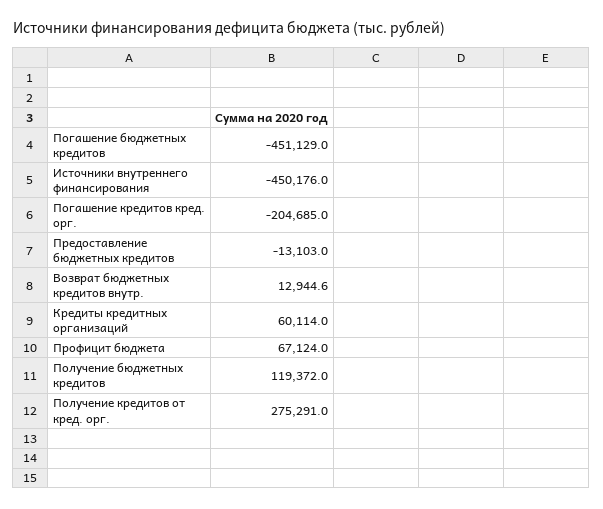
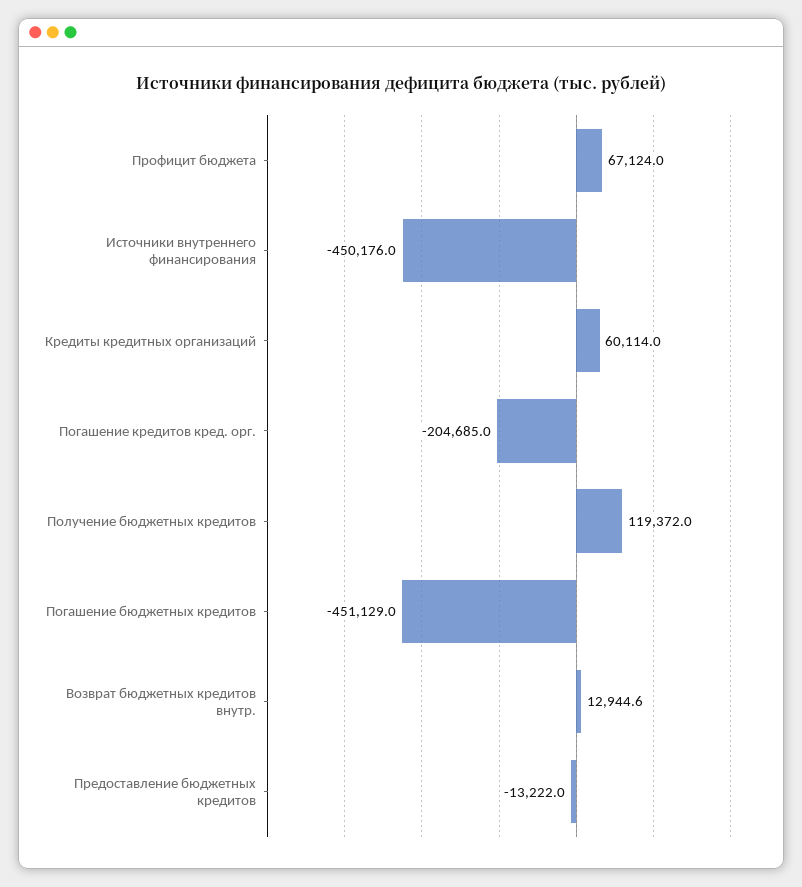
  {
    "Погашение бюджетных кредитов": -451129,
    "Источники внутреннего финансирования": -450176,
    "Погашение кредитов кред. орг.": -204685,
-   "Предоставление бюджетных кредитов": -13103,
+   "Предоставление бюджетных кредитов": -13222,
    "Возврат бюджетных кредитов внутр.": 12944.6,
    "Кредиты кредитных организаций": 60114,
    "Профицит бюджета": 67124,
-   "Получение бюджетных кредитов": 119372,
+   "Получение бюджетных кредитов": 119372
-   "Получение кредитов от кред. орг.": 275291
  }

